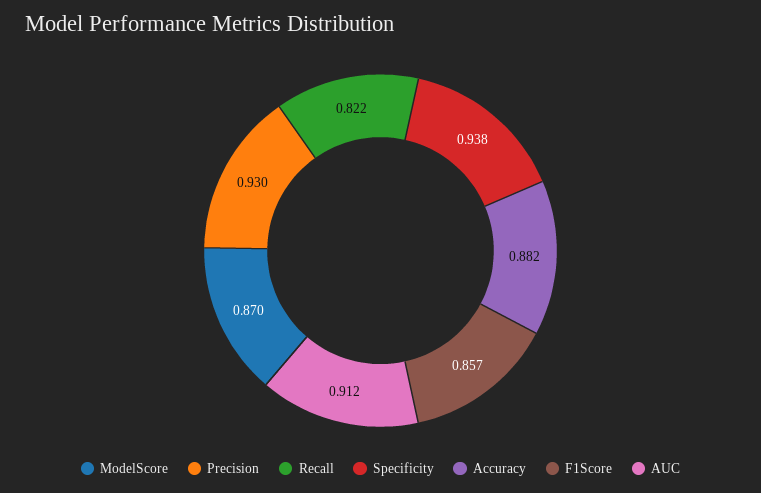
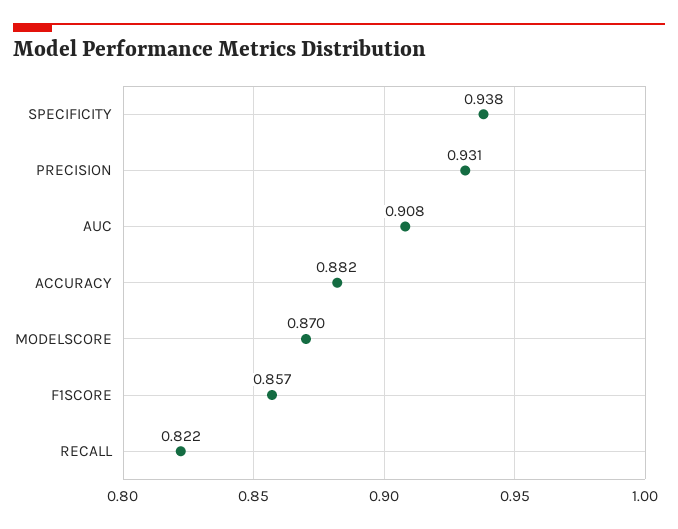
  {
    "ModelScore": 0.87,
-   "Precision": 0.93,
+   "Precision": 0.931,
    "Recall": 0.822,
    "Specificity": 0.938,
    "Accuracy": 0.882,
    "F1Score": 0.857,
-   "AUC": 0.912
+   "AUC": 0.908
  }

